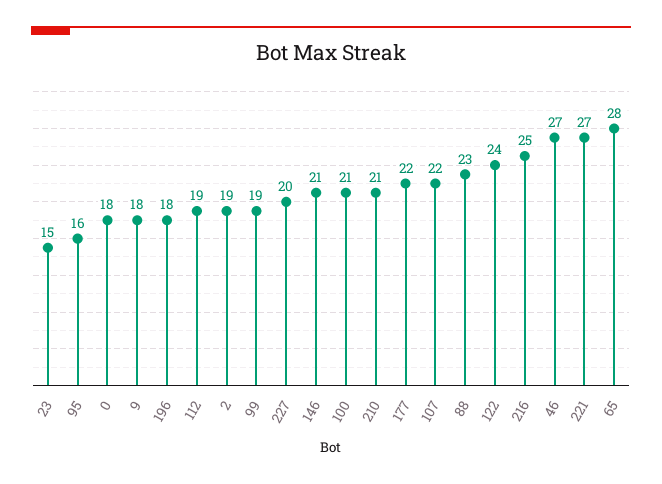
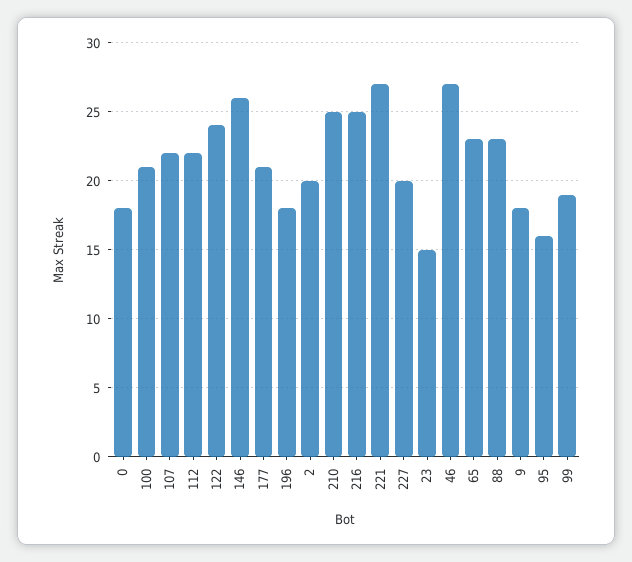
  {
    "23": 15,
    "95": 16,
    "0": 18,
    "9": 18,
    "196": 18,
-   "112": 19,
+   "112": 22,
-   "2": 19,
+   "2": 20,
    "99": 19,
    "227": 20,
-   "146": 21,
+   "146": 26,
    "100": 21,
-   "210": 21,
+   "210": 25,
-   "177": 22,
+   "177": 21,
    "107": 22,
    "88": 23,
    "122": 24,
    "216": 25,
    "46": 27,
    "221": 27,
-   "65": 28
+   "65": 23
  }

